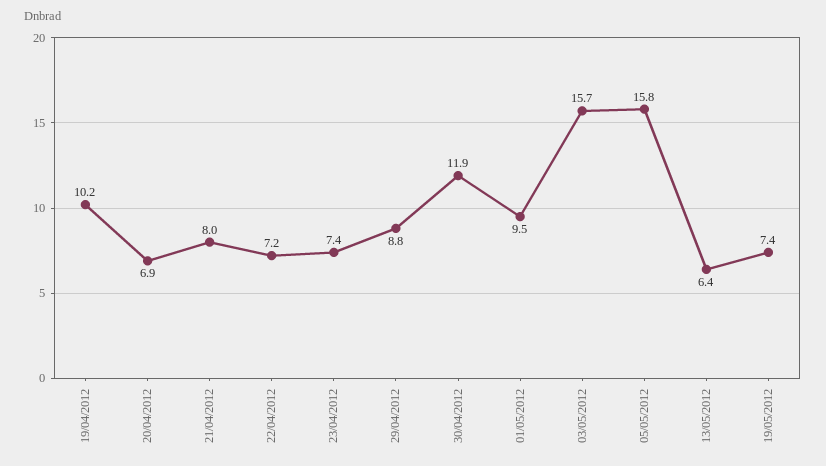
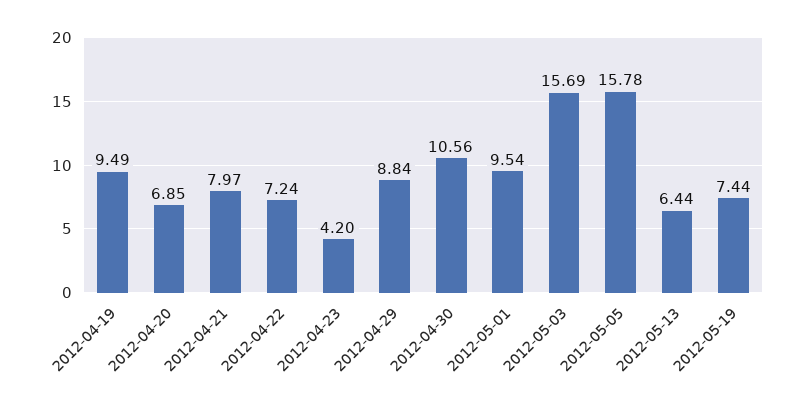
  {
-   "19/04/2012": 10.2,
+   "19/04/2012": 9.49,
    "20/04/2012": 6.85,
    "21/04/2012": 7.97,
    "22/04/2012": 7.24,
-   "23/04/2012": 7.4,
+   "23/04/2012": 4.2,
    "29/04/2012": 8.84,
-   "30/04/2012": 11.9,
+   "30/04/2012": 10.56,
    "01/05/2012": 9.54,
    "03/05/2012": 15.69,
    "05/05/2012": 15.78,
    "13/05/2012": 6.44,
    "19/05/2012": 7.44
  }

